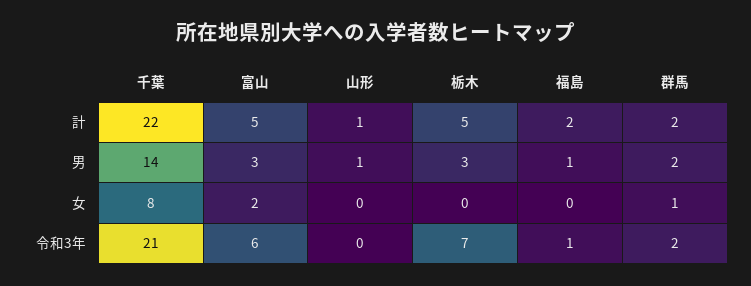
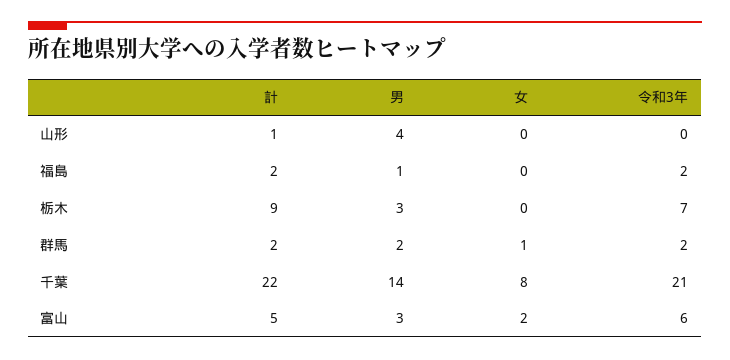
  {
    "千葉": {
      "計": 22,
      "男": 14,
      "女": 8,
      "令和3年": 21
    },
    "富山": {
      "計": 5,
      "男": 3,
      "女": 2,
      "令和3年": 6
    },
    "山形": {
      "計": 1,
-     "男": 1,
+     "男": 4,
      "女": 0,
      "令和3年": 0
    },
    "栃木": {
-     "計": 5,
+     "計": 9,
      "男": 3,
      "女": 0,
      "令和3年": 7
    },
    "福島": {
      "計": 2,
      "男": 1,
      "女": 0,
-     "令和3年": 1
+     "令和3年": 2
    },
    "群馬": {
      "計": 2,
      "男": 2,
      "女": 1,
      "令和3年": 2
    }
  }

